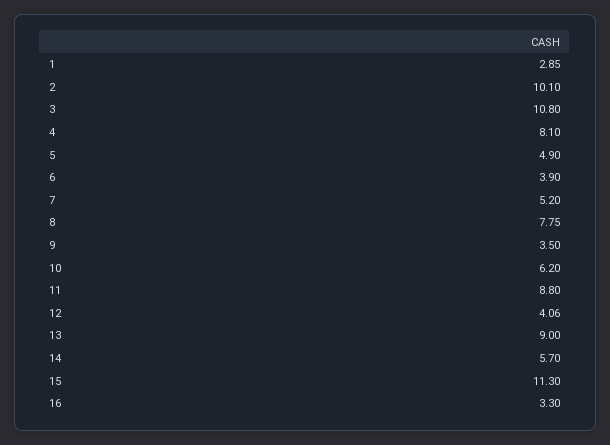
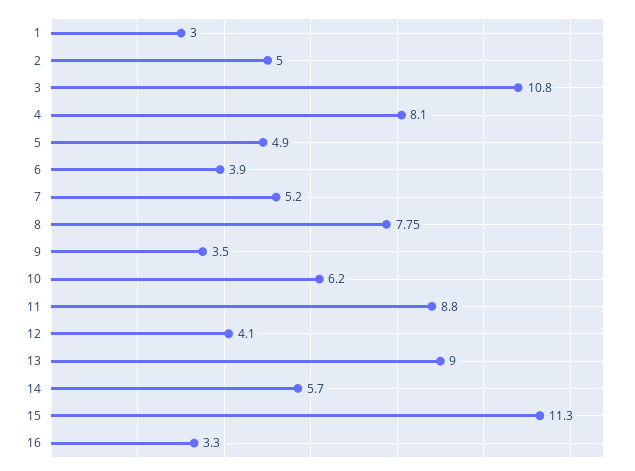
  {
-   "1": 2.85,
+   "1": 3,
-   "2": 10.1,
+   "2": 5,
    "3": 10.8,
    "4": 8.1,
    "5": 4.9,
    "6": 3.9,
    "7": 5.2,
    "8": 7.75,
    "9": 3.5,
    "10": 6.2,
    "11": 8.8,
-   "12": 4.06,
+   "12": 4.1,
    "13": 9,
    "14": 5.7,
    "15": 11.3,
    "16": 3.3
  }

